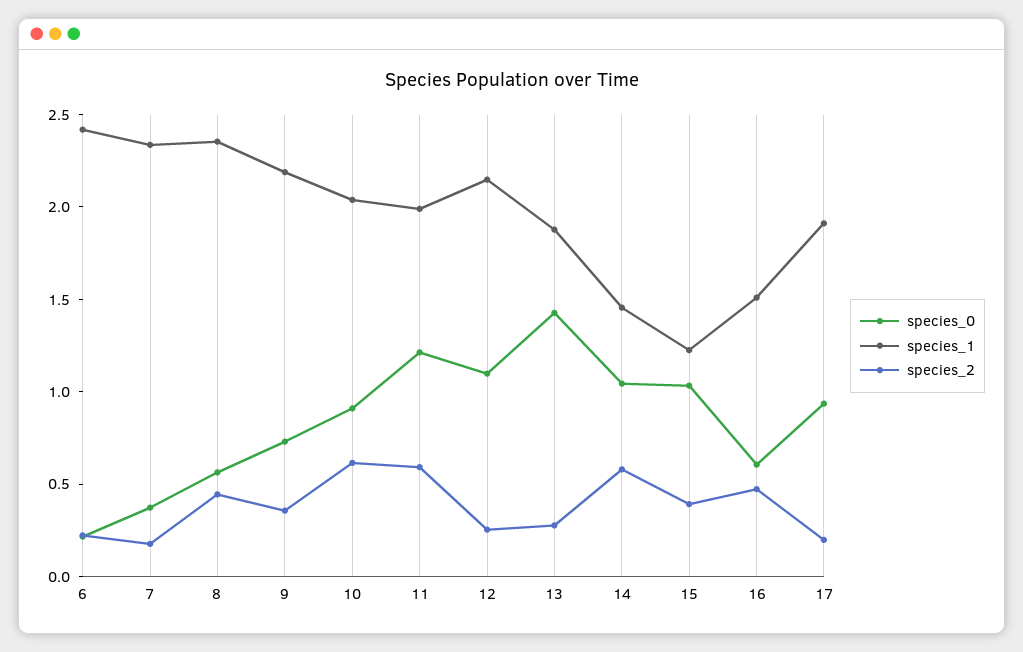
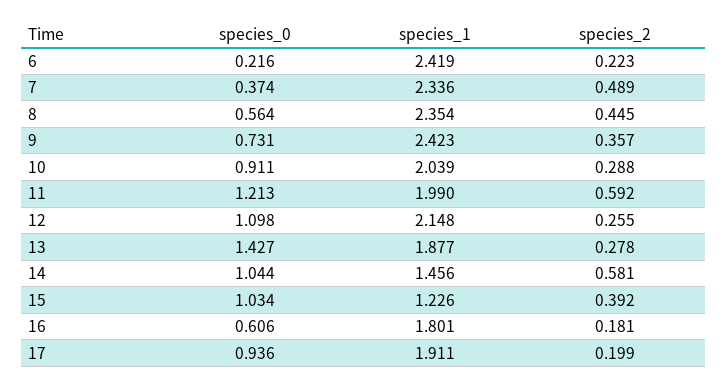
  {
    "species_0": {
      "6": 0.216,
      "7": 0.374,
      "8": 0.564,
      "9": 0.731,
      "10": 0.911,
      "11": 1.213,
      "12": 1.098,
      "13": 1.427,
      "14": 1.044,
      "15": 1.034,
      "16": 0.606,
      "17": 0.936
    },
    "species_1": {
      "6": 2.419,
      "7": 2.336,
      "8": 2.354,
-     "9": 2.2,
+     "9": 2.423,
      "10": 2.039,
      "11": 1.99,
      "12": 2.148,
      "13": 1.877,
      "14": 1.456,
      "15": 1.226,
-     "16": 1.5,
+     "16": 1.801,
      "17": 1.911
    },
    "species_2": {
      "6": 0.223,
-     "7": 0.2,
+     "7": 0.489,
      "8": 0.445,
      "9": 0.357,
-     "10": 0.6,
+     "10": 0.288,
      "11": 0.592,
      "12": 0.255,
      "13": 0.278,
      "14": 0.581,
      "15": 0.392,
-     "16": 0.5,
+     "16": 0.181,
      "17": 0.199
    }
  }

